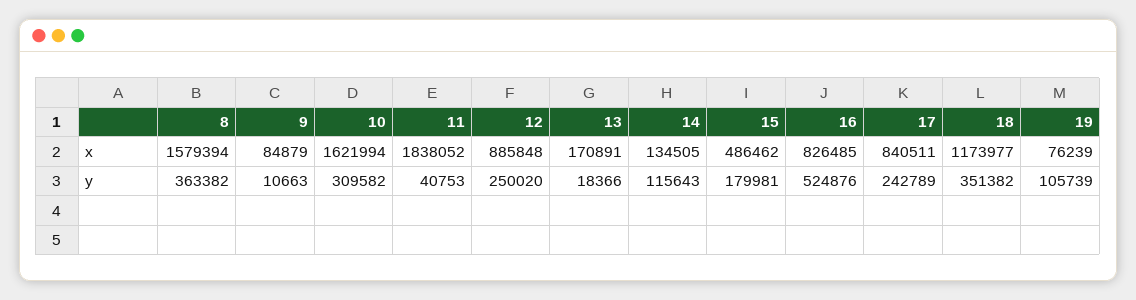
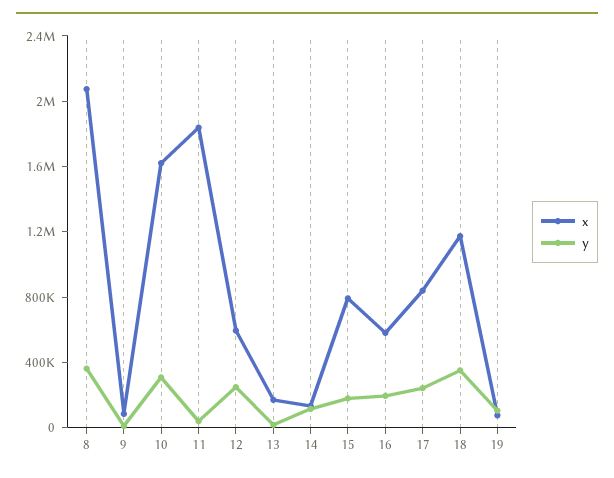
  {
    "x": {
-     "8": 1579394,
+     "8": 2100000,
      "9": 84879,
      "10": 1621994,
      "11": 1838052,
-     "12": 885848,
+     "12": 600000,
      "13": 170891,
      "14": 134505,
-     "15": 486462,
+     "15": 800000,
-     "16": 826485,
+     "16": 600000,
      "17": 840511,
      "18": 1173977,
      "19": 76239
    },
    "y": {
      "8": 363382,
      "9": 10663,
      "10": 309582,
      "11": 40753,
      "12": 250020,
      "13": 18366,
      "14": 115643,
      "15": 179981,
-     "16": 524876,
+     "16": 200000,
      "17": 242789,
      "18": 351382,
      "19": 105739
    }
  }

